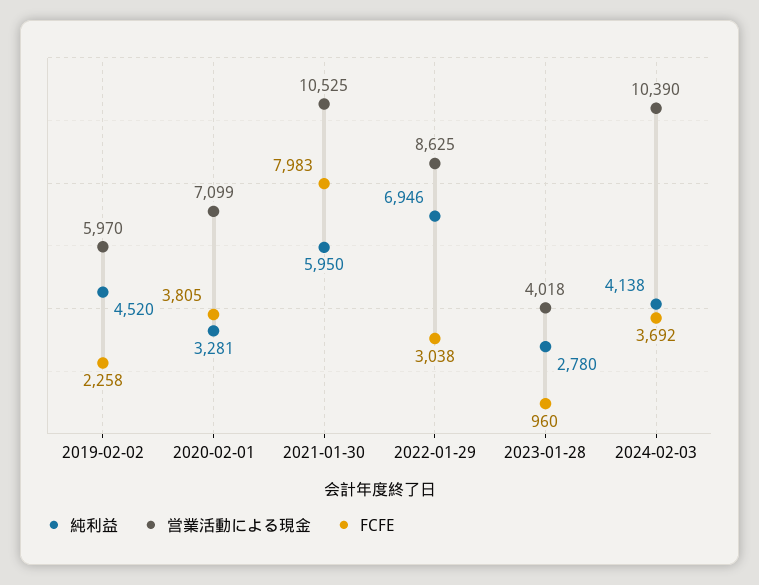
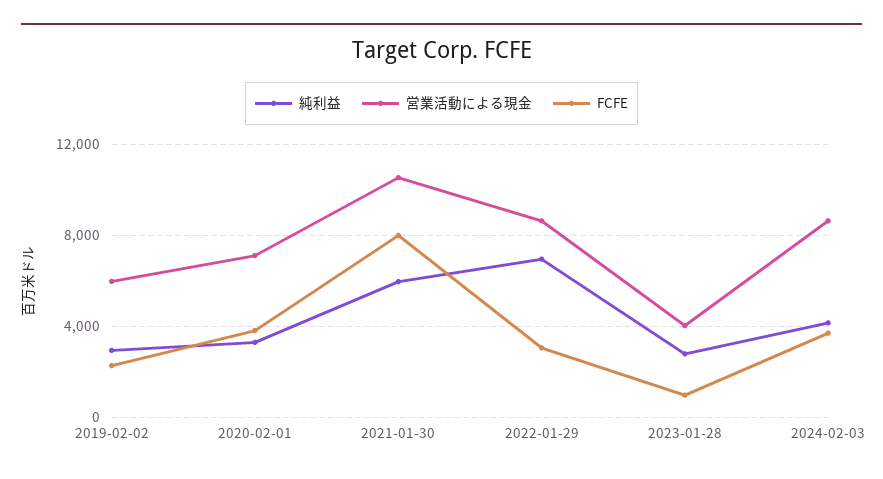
  {
    "純利益": {
-     "2019-02-02": 4520,
+     "2019-02-02": 3000,
      "2020-02-01": 3281,
      "2021-01-30": 5950,
      "2022-01-29": 6946,
      "2023-01-28": 2780,
      "2024-02-03": 4138
    },
    "営業活動による現金": {
      "2019-02-02": 5970,
      "2020-02-01": 7099,
      "2021-01-30": 10525,
      "2022-01-29": 8625,
      "2023-01-28": 4018,
-     "2024-02-03": 10390
+     "2024-02-03": 8500
    },
    "FCFE": {
      "2019-02-02": 2258,
      "2020-02-01": 3805,
      "2021-01-30": 7983,
      "2022-01-29": 3038,
      "2023-01-28": 960,
      "2024-02-03": 3692
    }
  }

